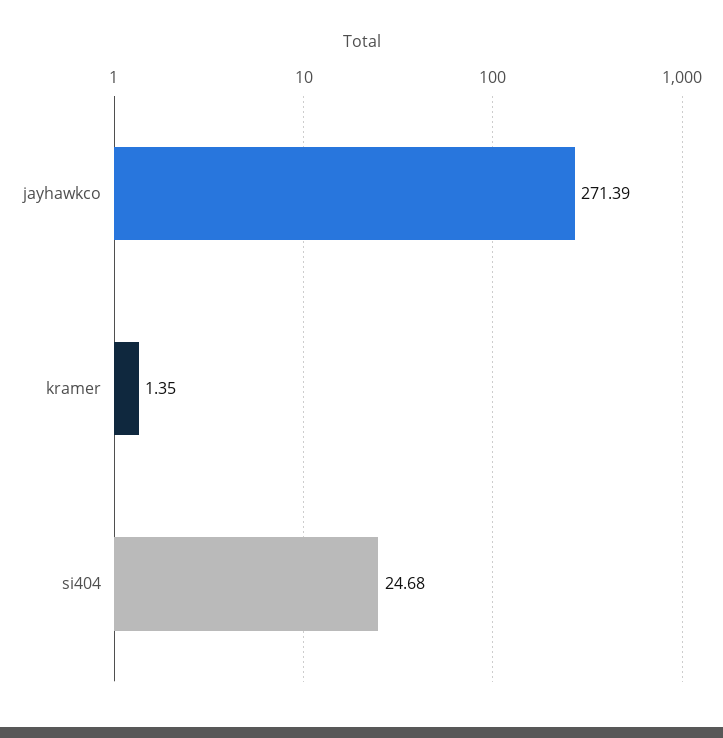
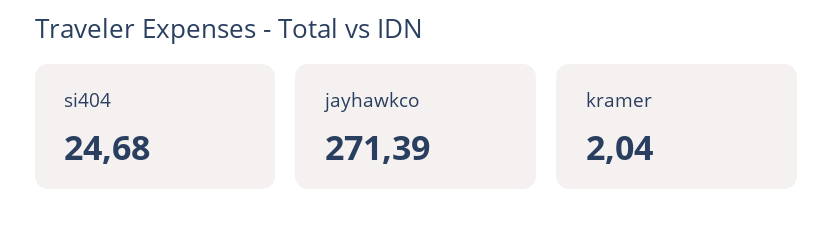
  {
    "jayhawkco": 271.39,
-   "kramer": 1.35,
+   "kramer": 2.04,
    "si404": 24.68
  }

